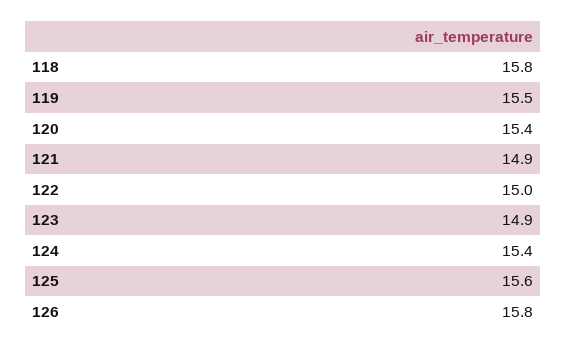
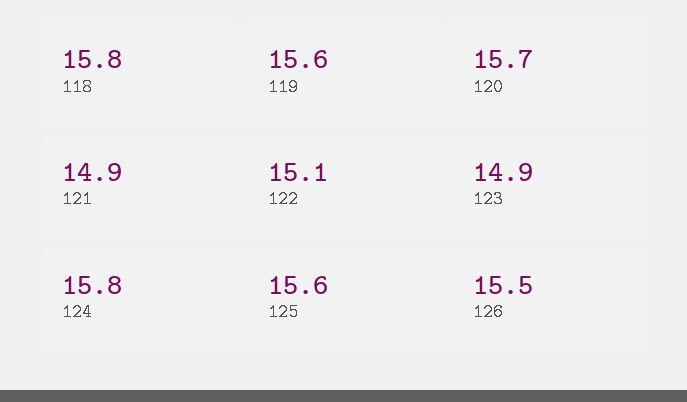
  {
    "118": 15.8,
-   "119": 15.5,
+   "119": 15.6,
-   "120": 15.4,
+   "120": 15.7,
    "121": 14.9,
-   "122": 15,
+   "122": 15.1,
    "123": 14.9,
-   "124": 15.4,
+   "124": 15.8,
    "125": 15.6,
-   "126": 15.8
+   "126": 15.5
  }

